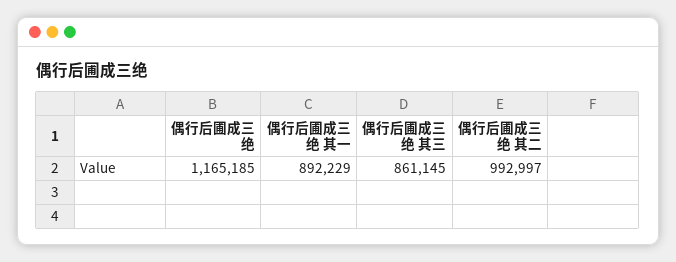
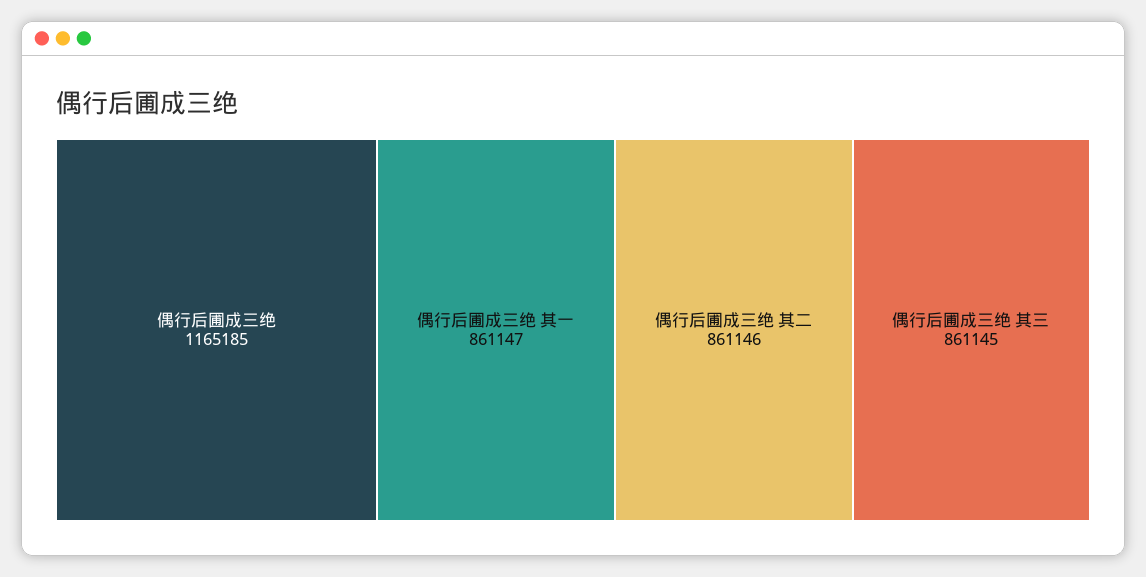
  {
    "偶行后圃成三绝": 1165185,
-   "偶行后圃成三绝 其一": 892229,
+   "偶行后圃成三绝 其一": 861147,
    "偶行后圃成三绝 其三": 861145,
-   "偶行后圃成三绝 其二": 992997
+   "偶行后圃成三绝 其二": 861146
  }

